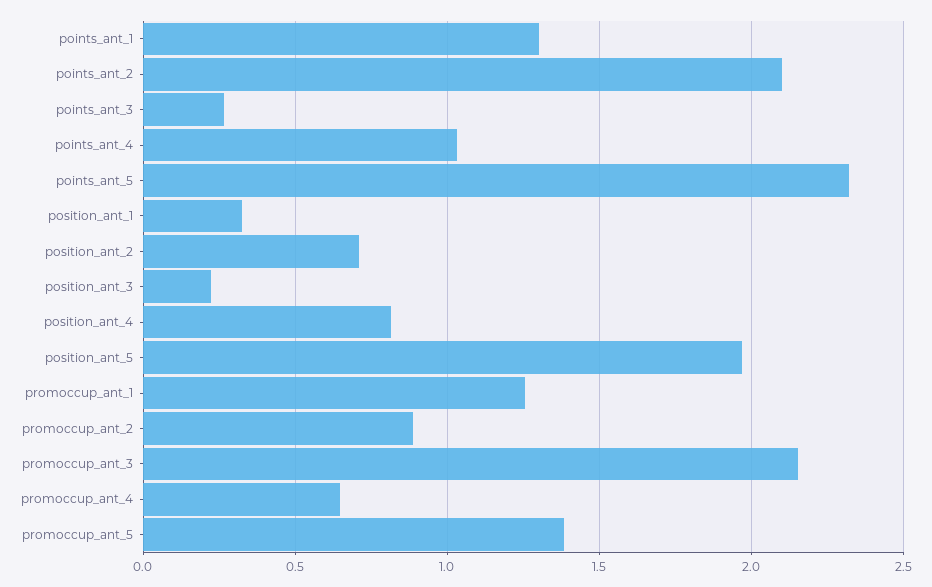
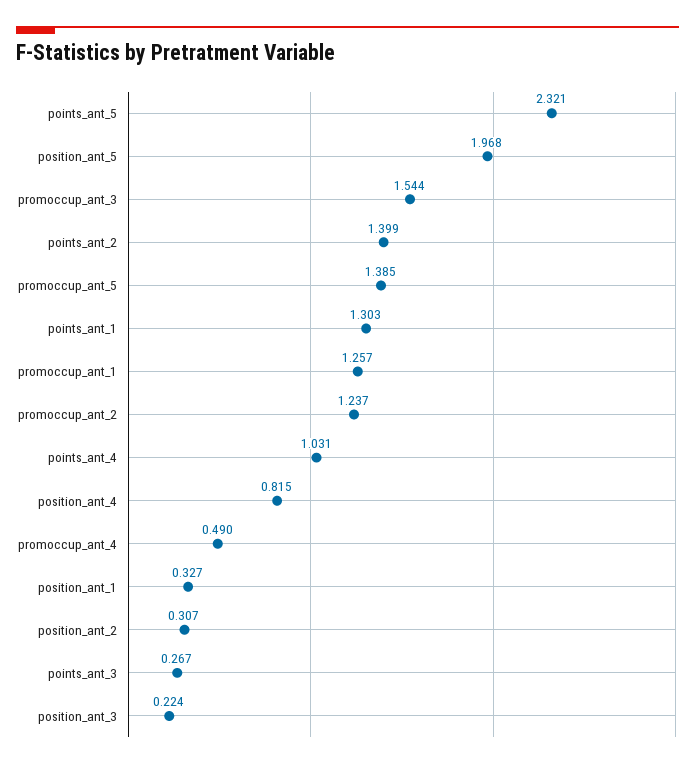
  {
    "points_ant_1": 1.303,
-   "points_ant_2": 2.1,
+   "points_ant_2": 1.399,
    "points_ant_3": 0.267,
    "points_ant_4": 1.031,
    "points_ant_5": 2.321,
    "position_ant_1": 0.327,
-   "position_ant_2": 0.7,
+   "position_ant_2": 0.307,
    "position_ant_3": 0.224,
    "position_ant_4": 0.815,
    "position_ant_5": 1.968,
    "promoccup_ant_1": 1.257,
-   "promoccup_ant_2": 0.9,
+   "promoccup_ant_2": 1.237,
-   "promoccup_ant_3": 2.15,
+   "promoccup_ant_3": 1.544,
-   "promoccup_ant_4": 0.65,
+   "promoccup_ant_4": 0.49,
    "promoccup_ant_5": 1.385
  }

